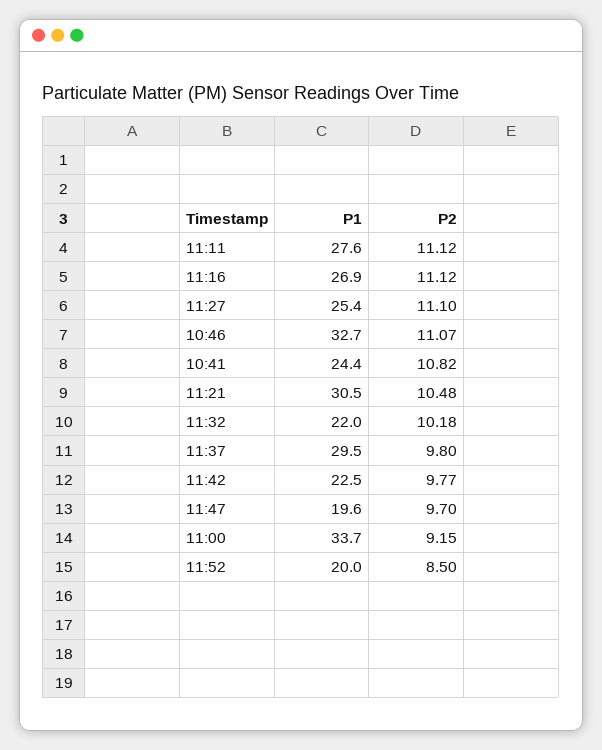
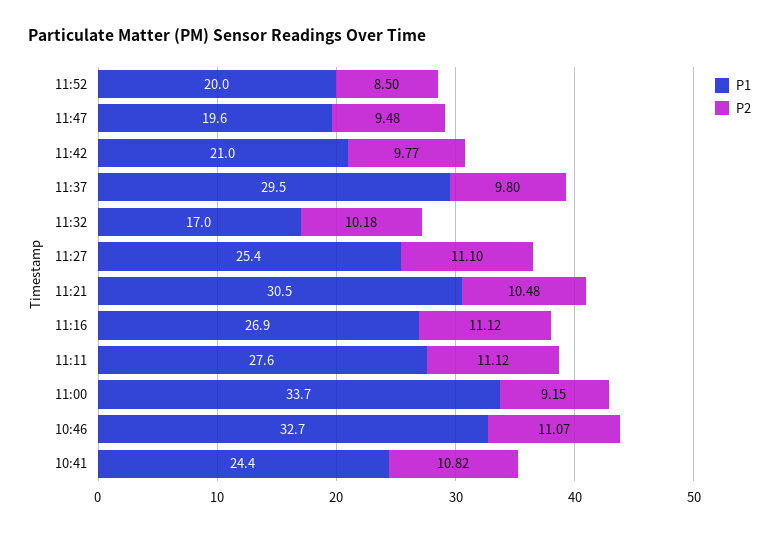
  {
    "P1": {
      "11:11": 27.6,
      "11:16": 26.9,
      "11:27": 25.4,
      "10:46": 32.7,
      "10:41": 24.4,
      "11:21": 30.5,
-     "11:32": 22,
+     "11:32": 17,
      "11:37": 29.5,
-     "11:42": 22.5,
+     "11:42": 21,
      "11:47": 19.6,
      "11:00": 33.7,
      "11:52": 20
    },
    "P2": {
      "11:11": 11.12,
      "11:16": 11.12,
      "11:27": 11.1,
      "10:46": 11.07,
      "10:41": 10.82,
      "11:21": 10.48,
      "11:32": 10.18,
      "11:37": 9.8,
      "11:42": 9.77,
-     "11:47": 9.7,
+     "11:47": 9.48,
      "11:00": 9.15,
      "11:52": 8.5
    }
  }

